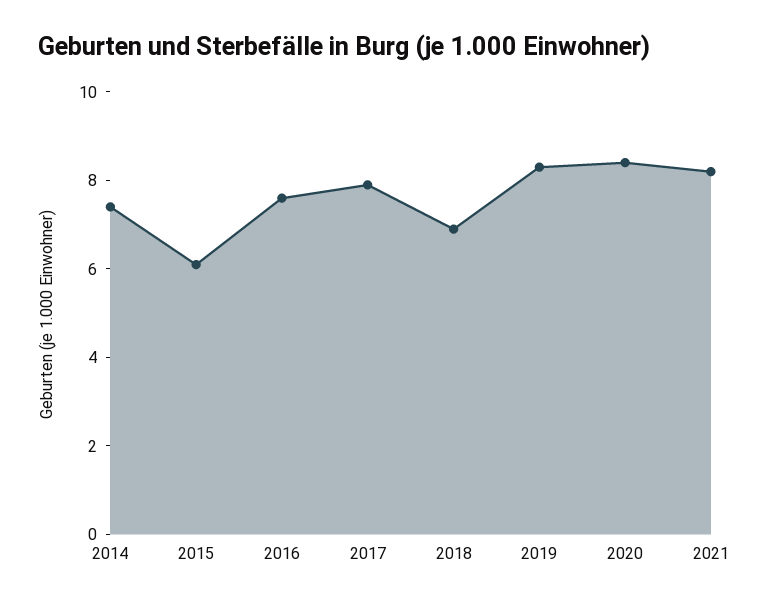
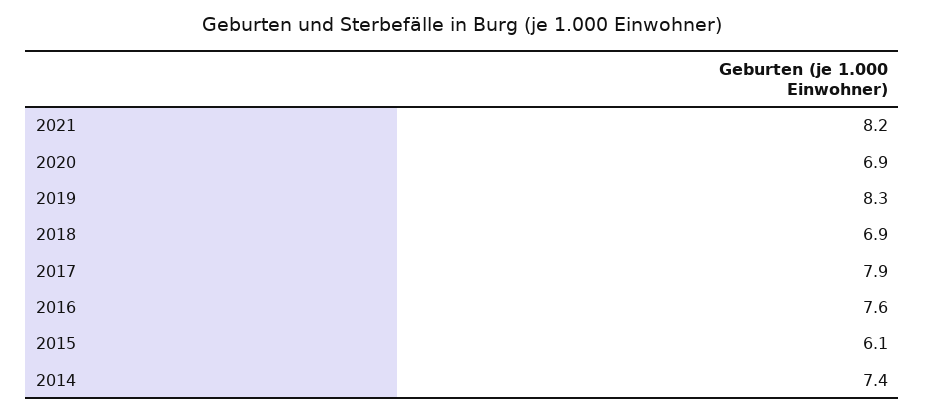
  {
    "2014": 7.4,
    "2015": 6.1,
    "2016": 7.6,
    "2017": 7.9,
    "2018": 6.9,
    "2019": 8.3,
-   "2020": 8.5,
+   "2020": 6.9,
    "2021": 8.2
  }

